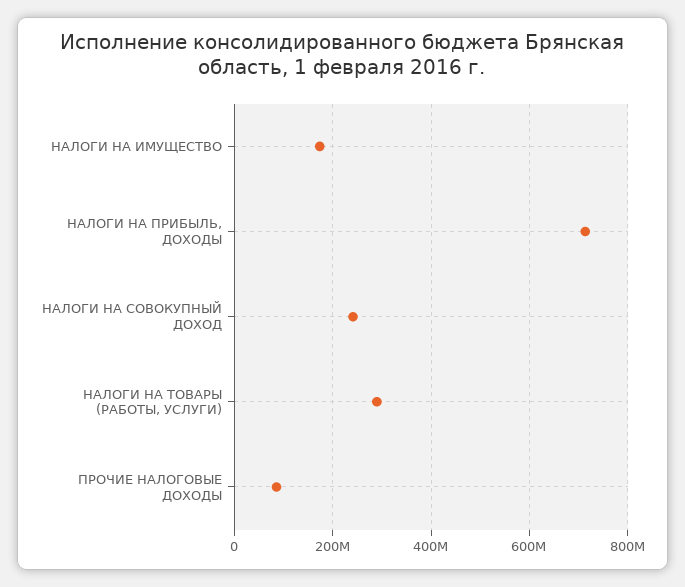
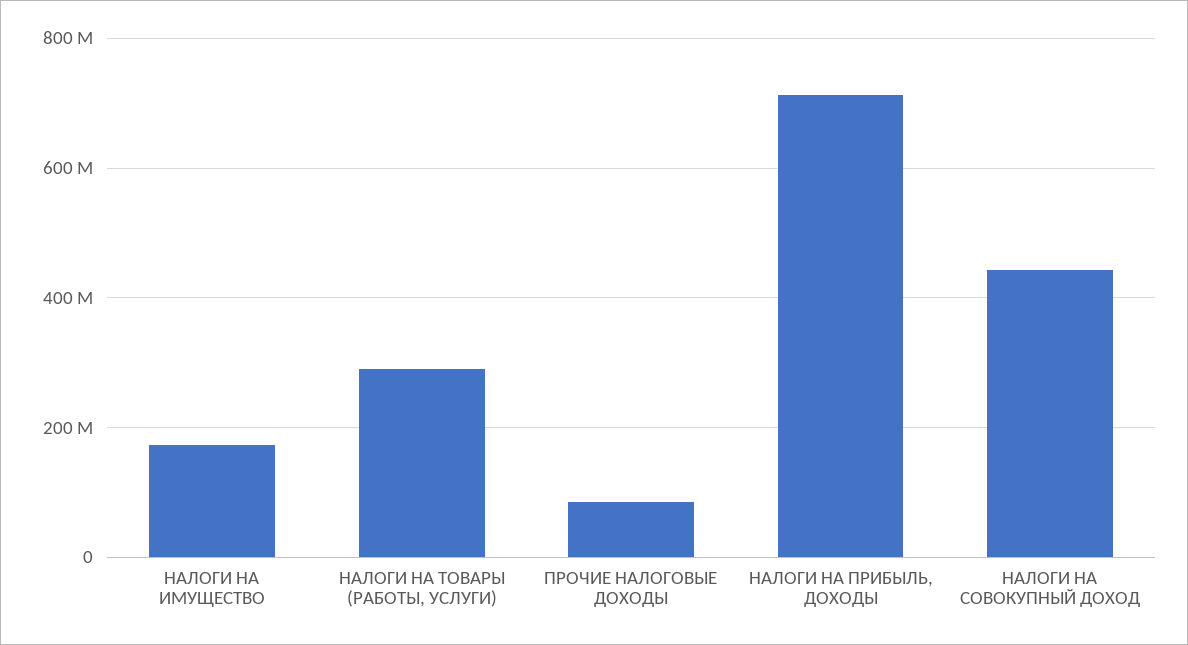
  {
    "НАЛОГИ НА ИМУЩЕСТВО": 180000000,
    "НАЛОГИ НА ПРИБЫЛЬ, ДОХОДЫ": 720000000,
-   "НАЛОГИ НА СОВОКУПНЫЙ ДОХОД": 240000000,
+   "НАЛОГИ НА СОВОКУПНЫЙ ДОХОД": 440000000,
    "НАЛОГИ НА ТОВАРЫ (РАБОТЫ, УСЛУГИ)": 280000000,
    "ПРОЧИЕ НАЛОГОВЫЕ ДОХОДЫ": 80000000
  }

